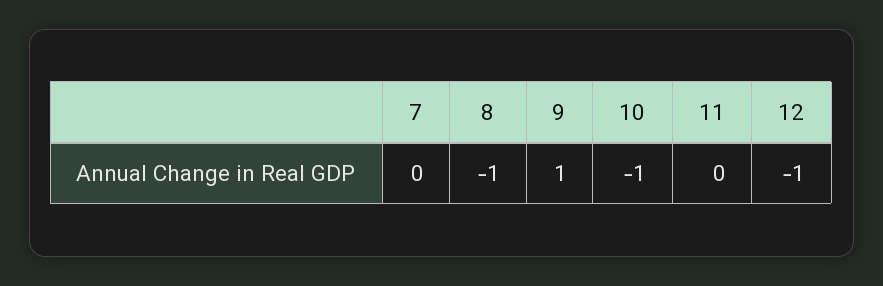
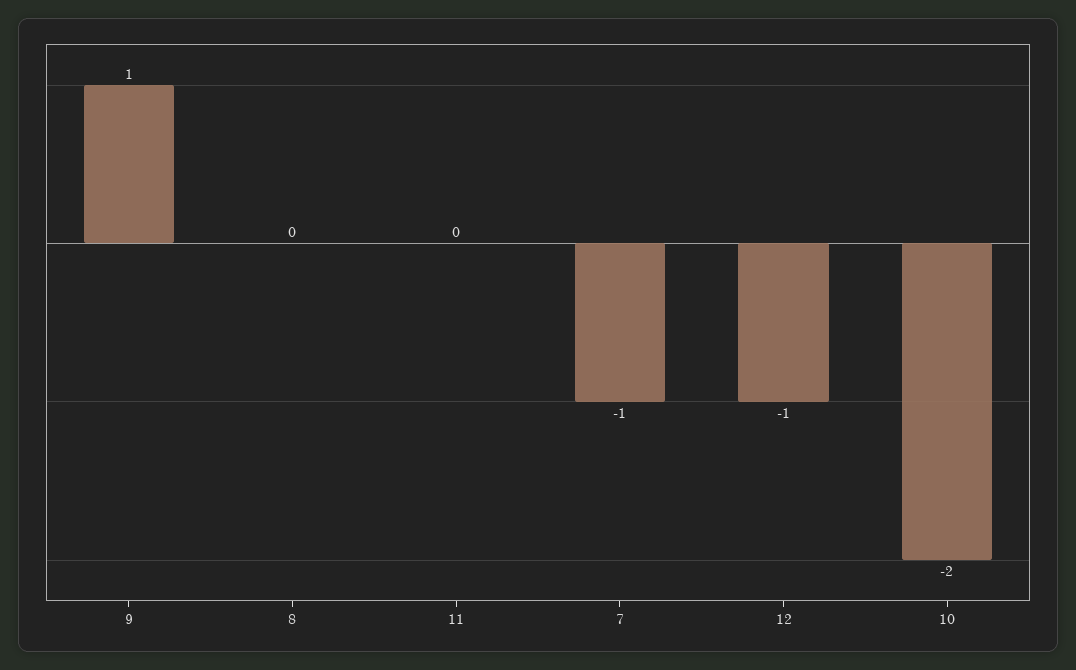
  {
-   "7": 0,
+   "7": -1,
-   "8": -1,
+   "8": 0,
    "9": 1,
-   "10": -1,
+   "10": -2,
    "11": 0,
    "12": -1
  }

